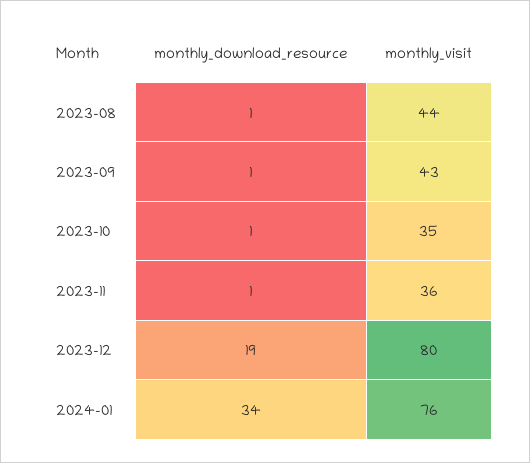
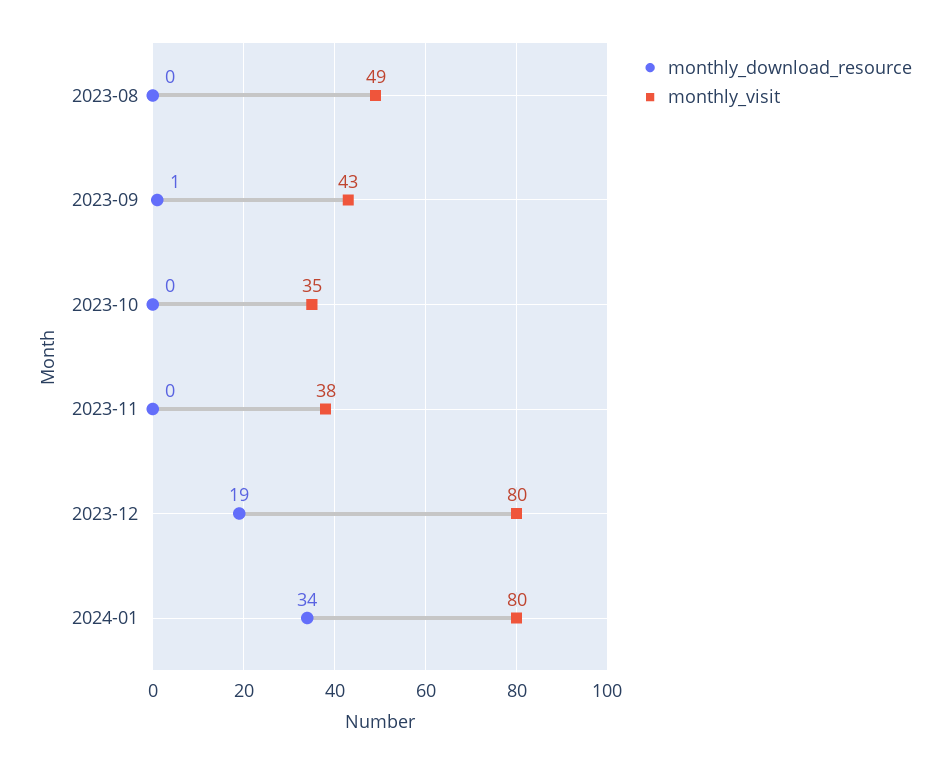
  {
    "monthly_download_resource": {
-     "2023-08": 1,
+     "2023-08": 0,
      "2023-09": 1,
-     "2023-10": 1,
+     "2023-10": 0,
-     "2023-11": 1,
+     "2023-11": 0,
      "2023-12": 19,
      "2024-01": 34
    },
    "monthly_visit": {
-     "2023-08": 44,
+     "2023-08": 49,
      "2023-09": 43,
      "2023-10": 35,
-     "2023-11": 36,
+     "2023-11": 38,
      "2023-12": 80,
-     "2024-01": 76
+     "2024-01": 80
    }
  }

